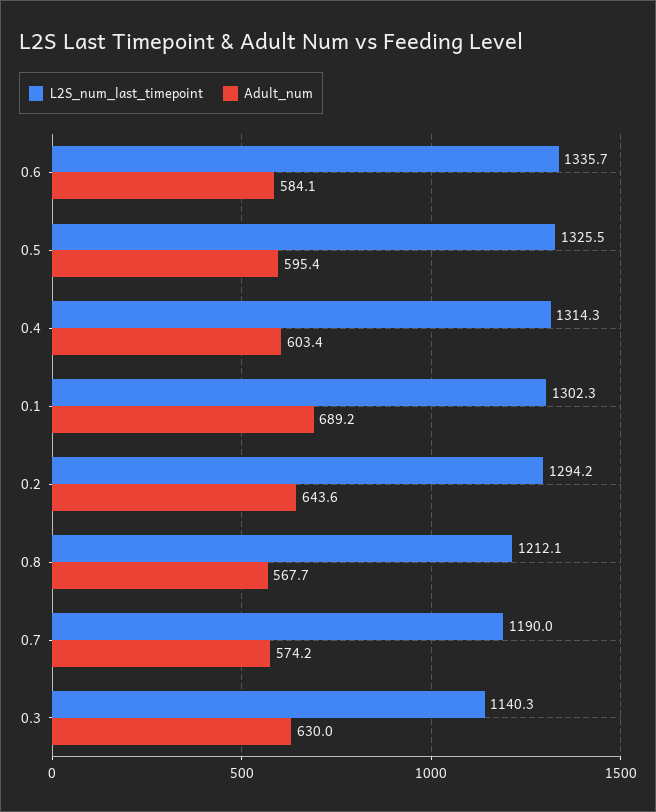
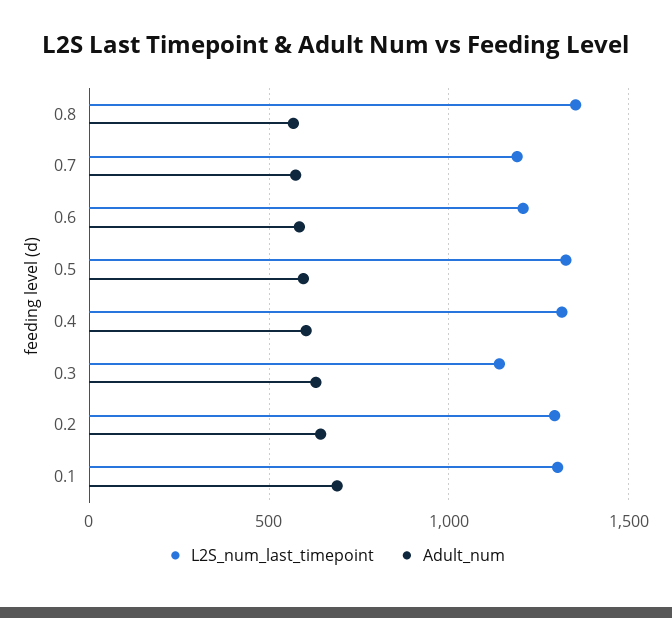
  {
    "L2S_num_last_timepoint": {
-     "0.6": 1335.7,
+     "0.6": 1200,
      "0.5": 1325.5,
      "0.4": 1314.3,
      "0.1": 1302.3,
      "0.2": 1294.2,
-     "0.8": 1212.1,
+     "0.8": 1350,
      "0.7": 1190,
      "0.3": 1140.3
    },
    "Adult_num": {
      "0.6": 584.1,
      "0.5": 595.4,
      "0.4": 603.4,
      "0.1": 689.2,
      "0.2": 643.6,
      "0.8": 567.7,
      "0.7": 574.2,
      "0.3": 630
    }
  }

